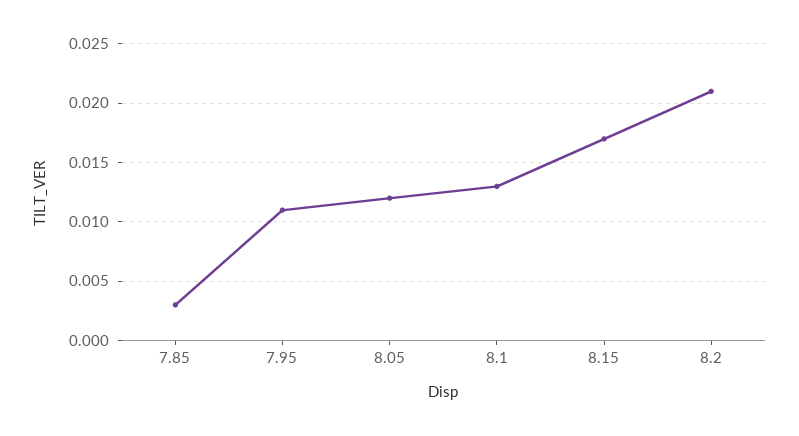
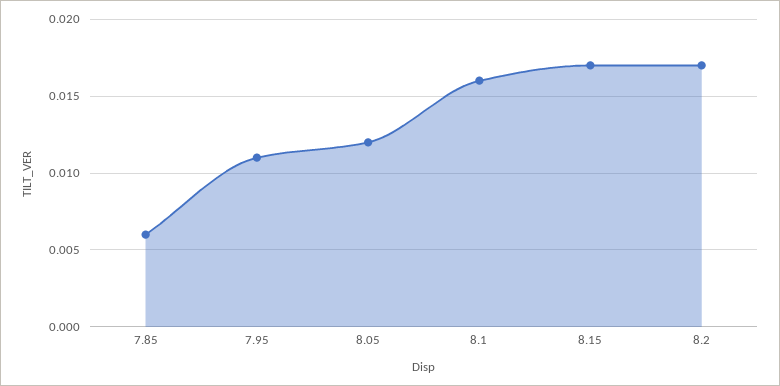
  {
-   "7.85": 0.003,
+   "7.85": 0.006,
    "7.95": 0.011,
    "8.05": 0.012,
-   "8.1": 0.013,
+   "8.1": 0.016,
    "8.15": 0.017,
-   "8.2": 0.021
+   "8.2": 0.017
  }

